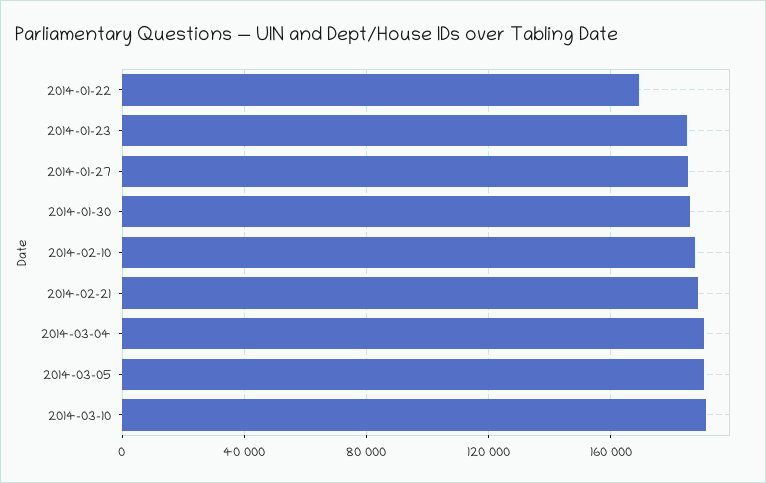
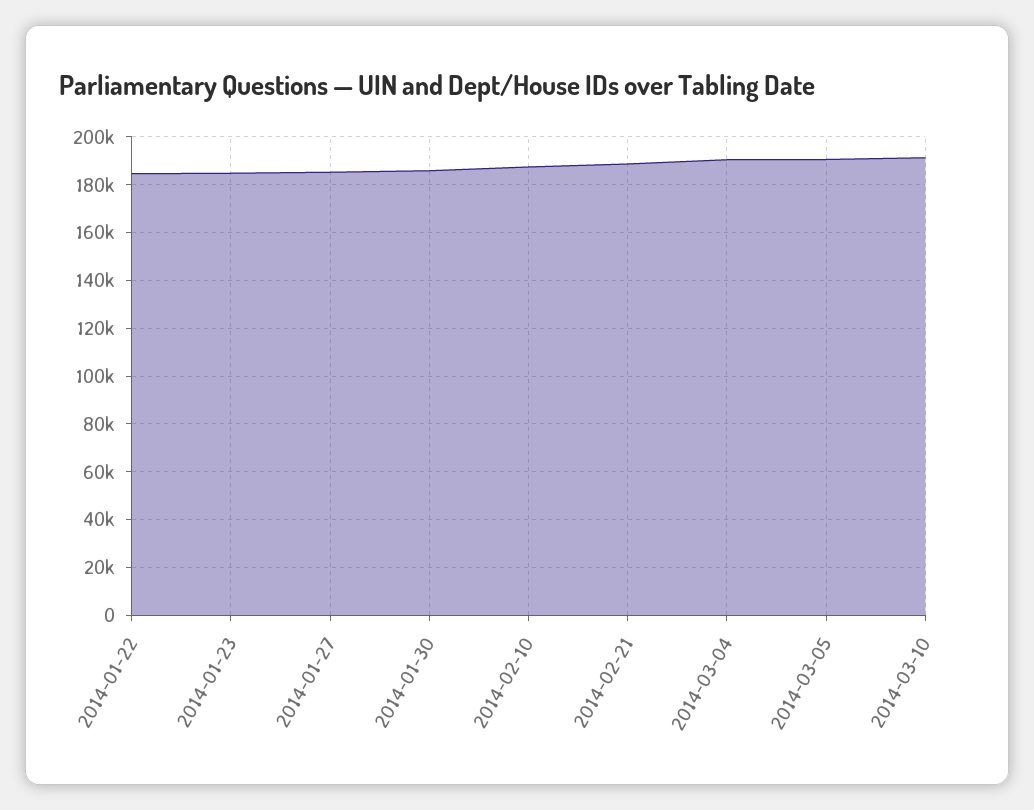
  {
-   "2014-01-22": 170000,
+   "2014-01-22": 185000,
    "2014-01-23": 185000,
    "2014-01-27": 185000,
    "2014-01-30": 185000,
    "2014-02-10": 185000,
    "2014-02-21": 190000,
    "2014-03-04": 190000,
    "2014-03-05": 190000,
    "2014-03-10": 190000
  }

